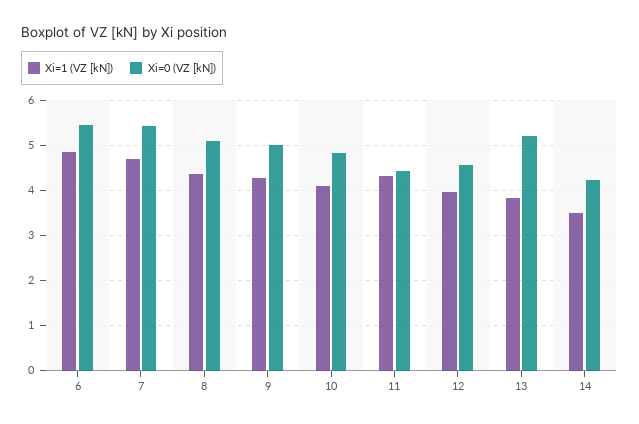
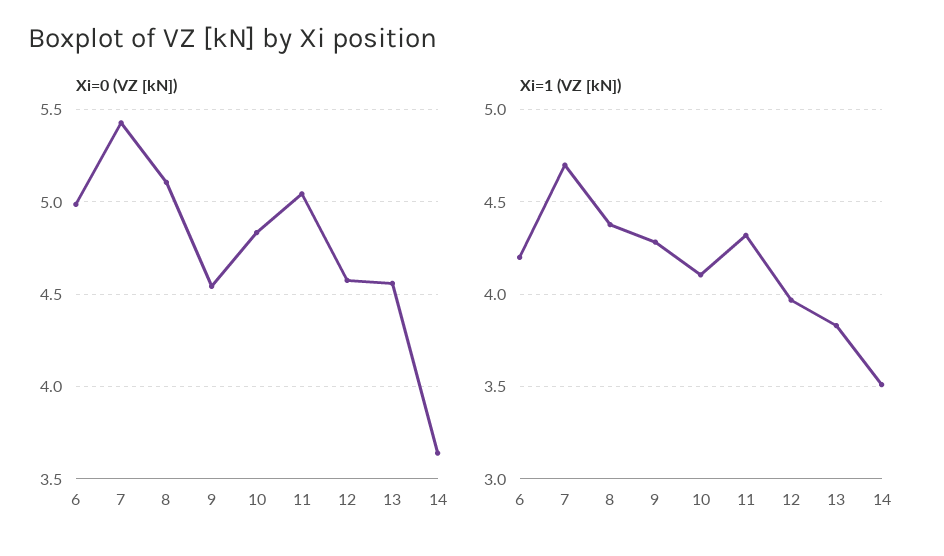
  {
    "Xi=1 (VZ [kN])": {
-     "6": 4.8,
+     "6": 4.2,
      "7": 4.7,
      "8": 4.4,
      "9": 4.3,
      "10": 4.1,
      "11": 4.3,
      "12": 3.95,
      "13": 3.85,
      "14": 3.5
    },
    "Xi=0 (VZ [kN])": {
-     "6": 5.4,
+     "6": 5,
      "7": 5.45,
      "8": 5.1,
-     "9": 5,
+     "9": 4.55,
      "10": 4.85,
-     "11": 4.4,
+     "11": 5.05,
      "12": 4.6,
-     "13": 5.2,
+     "13": 4.55,
-     "14": 4.2
+     "14": 3.65
    }
  }

